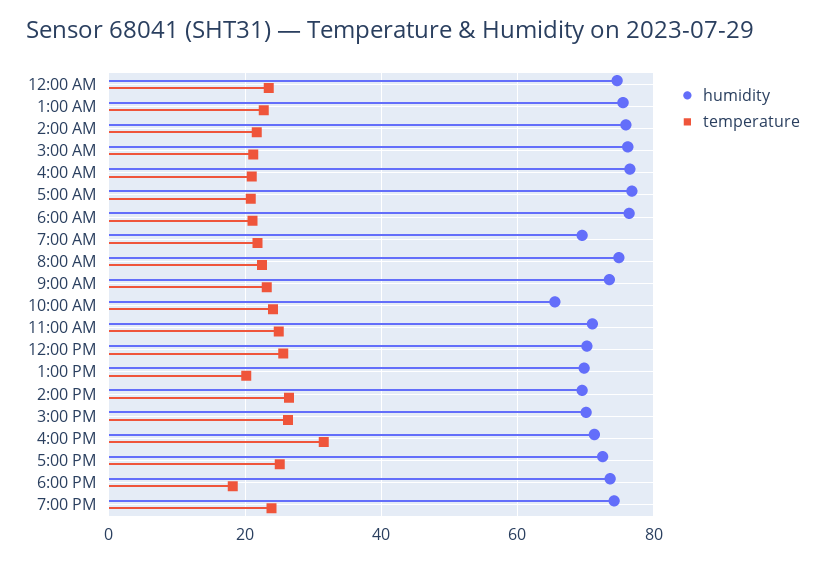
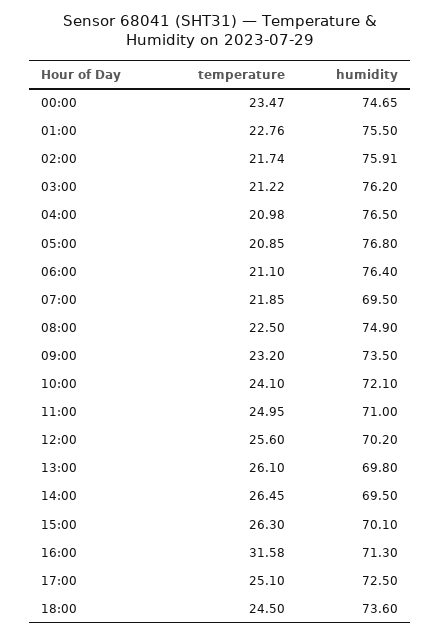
  {
    "humidity": {
      "12:00 AM": 74.65,
      "1:00 AM": 75.5,
      "2:00 AM": 75.91,
      "3:00 AM": 76.2,
      "4:00 AM": 76.5,
      "5:00 AM": 76.8,
      "6:00 AM": 76.4,
      "7:00 AM": 69.5,
      "8:00 AM": 74.9,
      "9:00 AM": 73.5,
-     "10:00 AM": 66,
+     "10:00 AM": 72.1,
      "11:00 AM": 71,
      "12:00 PM": 70.2,
      "1:00 PM": 69.8,
      "2:00 PM": 69.5,
      "3:00 PM": 70.1,
      "4:00 PM": 71.3,
      "5:00 PM": 72.5,
-     "6:00 PM": 73.6,
+     "6:00 PM": 73.6
-     "7:00 PM": 74
    },
    "temperature": {
      "12:00 AM": 23.47,
      "1:00 AM": 22.76,
      "2:00 AM": 21.74,
      "3:00 AM": 21.22,
      "4:00 AM": 20.98,
      "5:00 AM": 20.85,
      "6:00 AM": 21.1,
      "7:00 AM": 21.85,
      "8:00 AM": 22.5,
      "9:00 AM": 23.2,
      "10:00 AM": 24.1,
      "11:00 AM": 24.95,
      "12:00 PM": 25.6,
-     "1:00 PM": 20,
+     "1:00 PM": 26.1,
      "2:00 PM": 26.45,
      "3:00 PM": 26.3,
      "4:00 PM": 31.58,
      "5:00 PM": 25.1,
-     "6:00 PM": 18,
+     "6:00 PM": 24.5
-     "7:00 PM": 24
    }
  }

